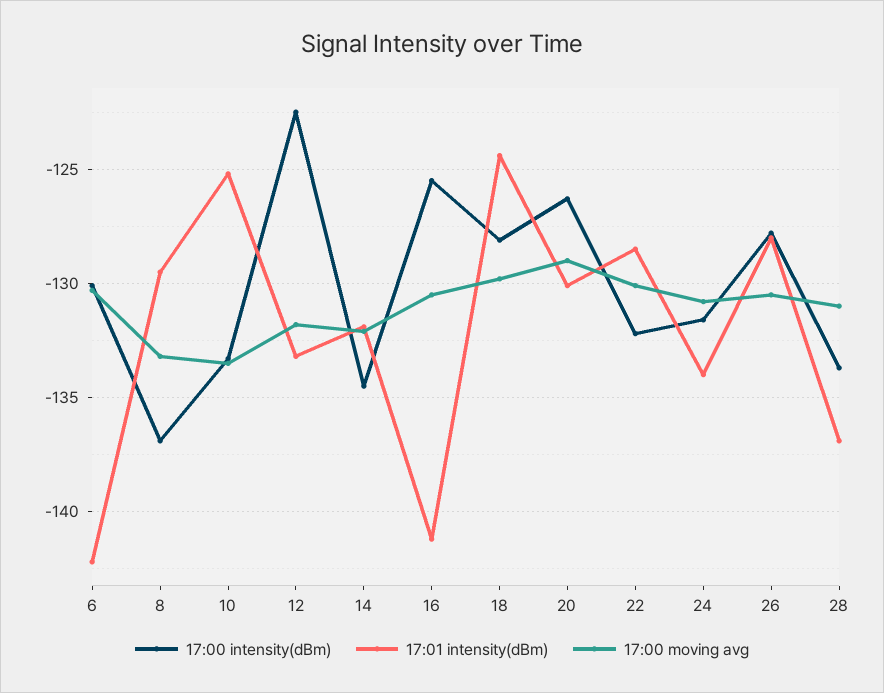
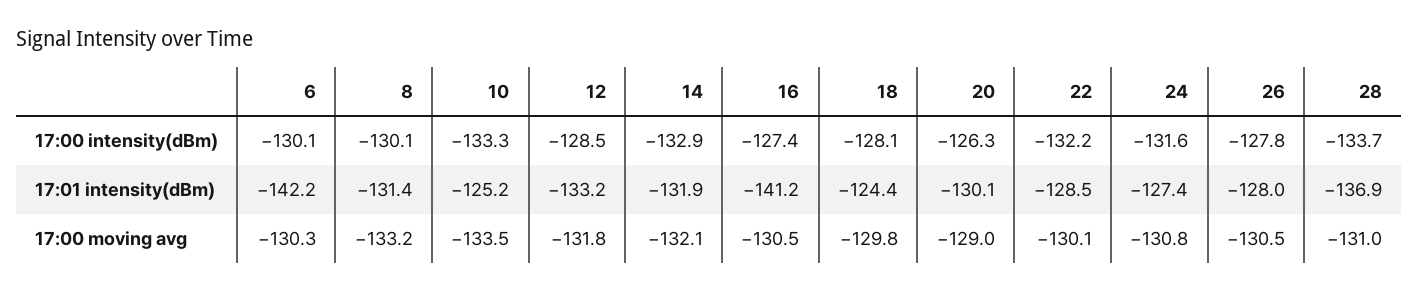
  {
    "17:00 intensity(dBm)": {
      "6": -130.1,
-     "8": -137,
+     "8": -130.1,
      "10": -133.3,
-     "12": -122.5,
+     "12": -128.5,
-     "14": -134.5,
+     "14": -132.9,
-     "16": -125.5,
+     "16": -127.4,
      "18": -128.1,
      "20": -126.3,
      "22": -132.2,
      "24": -131.6,
      "26": -127.8,
      "28": -133.7
    },
    "17:01 intensity(dBm)": {
      "6": -142.2,
-     "8": -129.5,
+     "8": -131.4,
      "10": -125.2,
      "12": -133.2,
      "14": -131.9,
      "16": -141.2,
      "18": -124.4,
      "20": -130.1,
      "22": -128.5,
-     "24": -134,
+     "24": -127.4,
      "26": -128,
      "28": -136.9
    },
    "17:00 moving avg": {
      "6": -130.3,
      "8": -133.2,
      "10": -133.5,
      "12": -131.8,
      "14": -132.1,
      "16": -130.5,
      "18": -129.8,
      "20": -129,
      "22": -130.1,
      "24": -130.8,
      "26": -130.5,
      "28": -131
    }
  }

